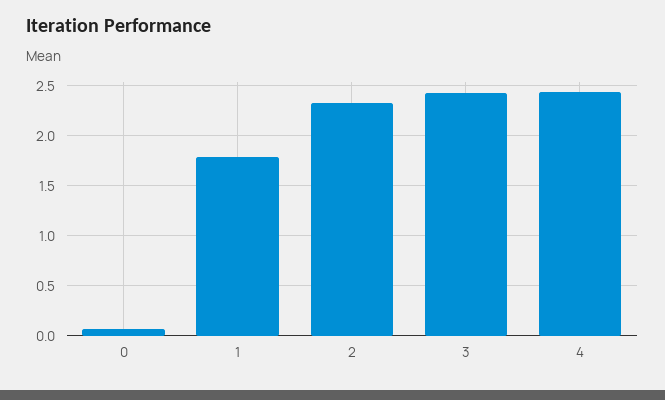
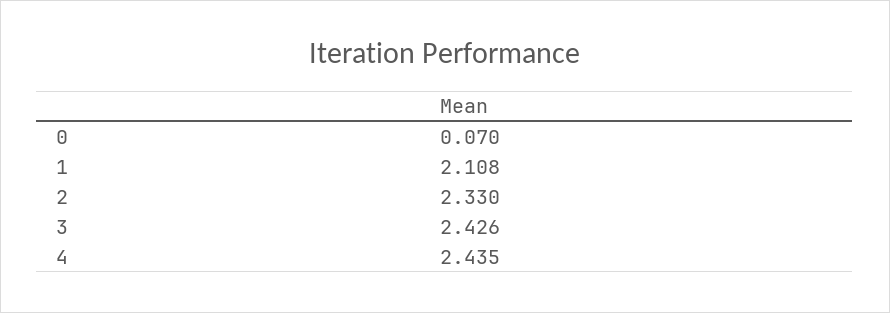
  {
    "0": 0.07,
-   "1": 1.8,
+   "1": 2.108,
    "2": 2.33,
    "3": 2.426,
    "4": 2.435
  }

